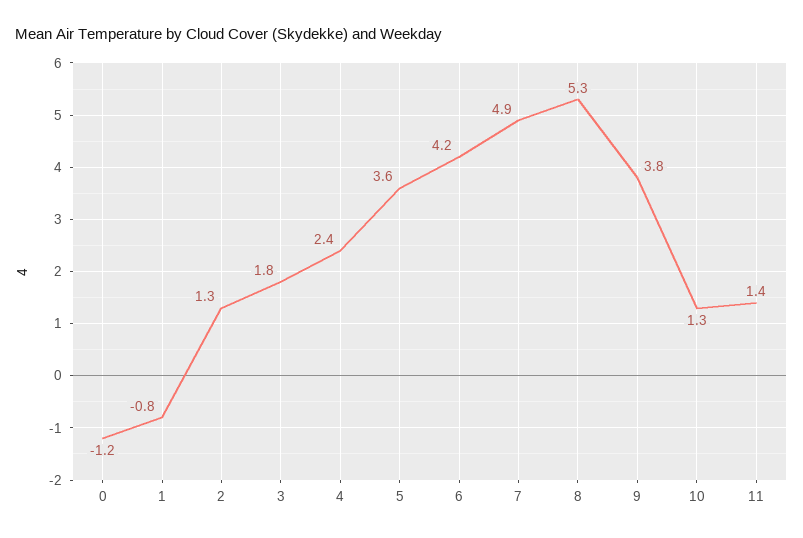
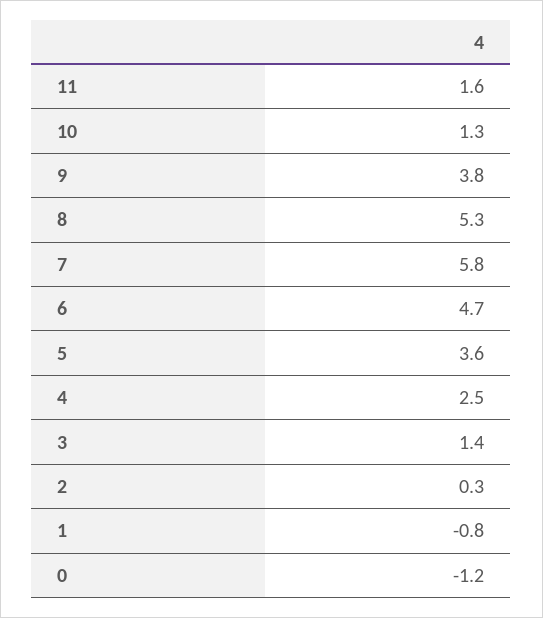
  {
    "0": -1.2,
    "1": -0.8,
-   "2": 1.3,
+   "2": 0.3,
-   "3": 1.8,
+   "3": 1.4,
-   "4": 2.4,
+   "4": 2.5,
    "5": 3.6,
-   "6": 4.2,
+   "6": 4.7,
-   "7": 4.9,
+   "7": 5.8,
    "8": 5.3,
    "9": 3.8,
    "10": 1.3,
-   "11": 1.4
+   "11": 1.6
  }

